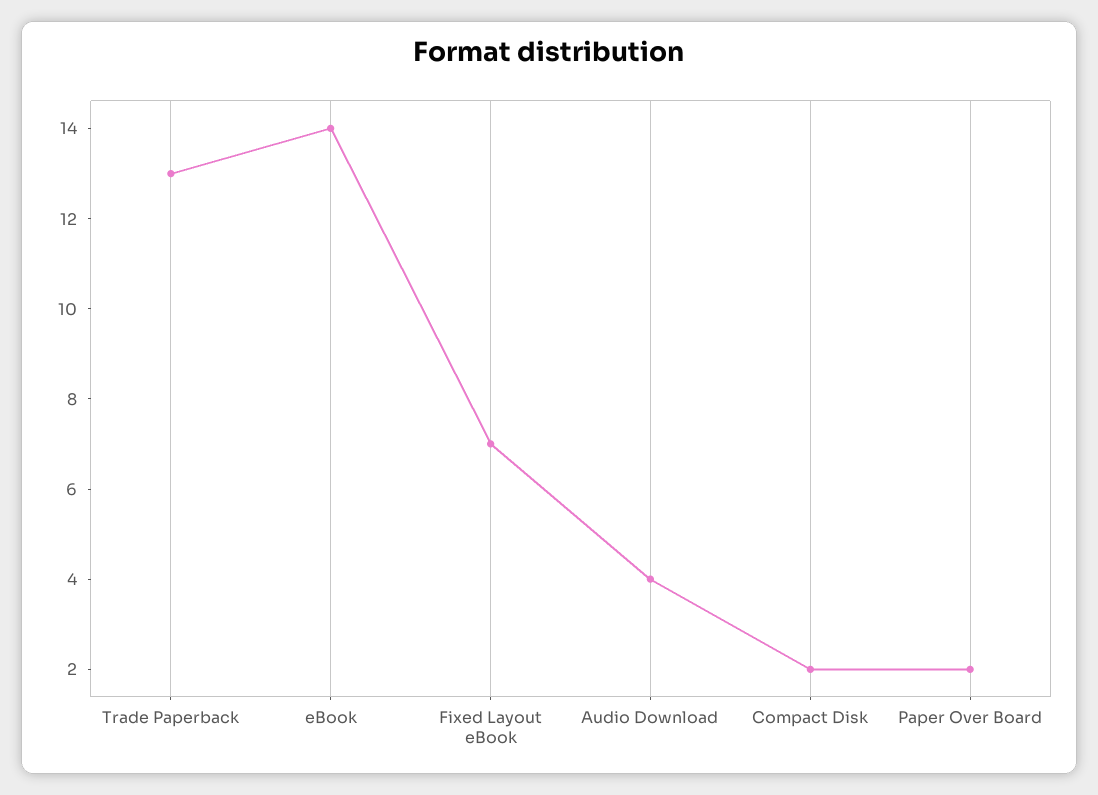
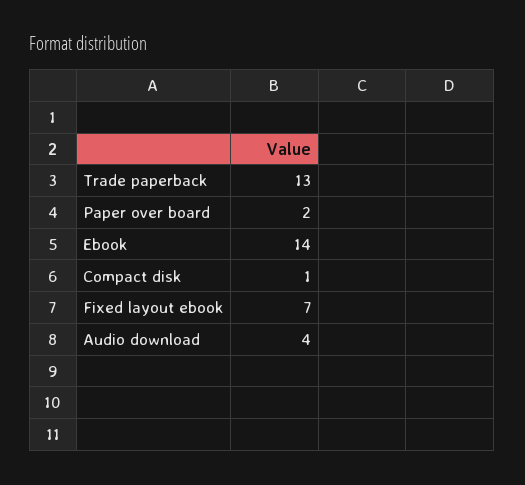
  {
    "Trade Paperback": 13,
    "eBook": 14,
    "Fixed Layout eBook": 7,
    "Audio Download": 4,
-   "Compact Disk": 2,
+   "Compact Disk": 1,
    "Paper Over Board": 2
  }

